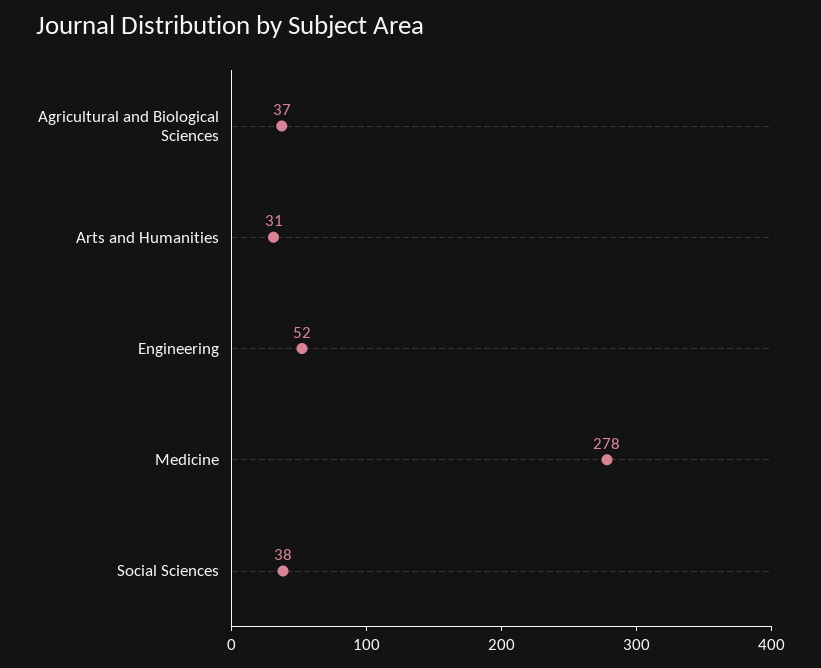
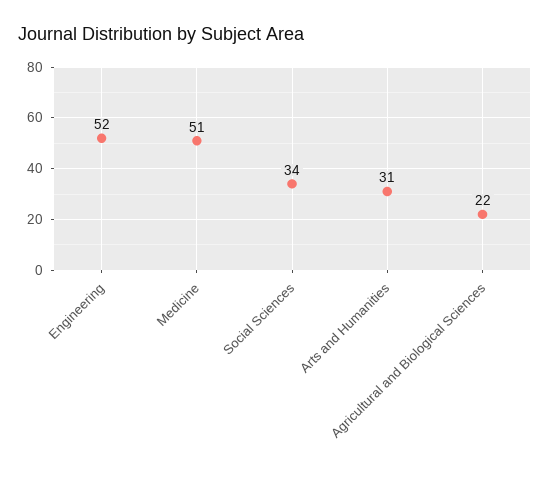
  {
-   "Agricultural and Biological Sciences": 37,
+   "Agricultural and Biological Sciences": 22,
    "Arts and Humanities": 31,
    "Engineering": 52,
-   "Medicine": 278,
+   "Medicine": 51,
-   "Social Sciences": 38
+   "Social Sciences": 34
  }

